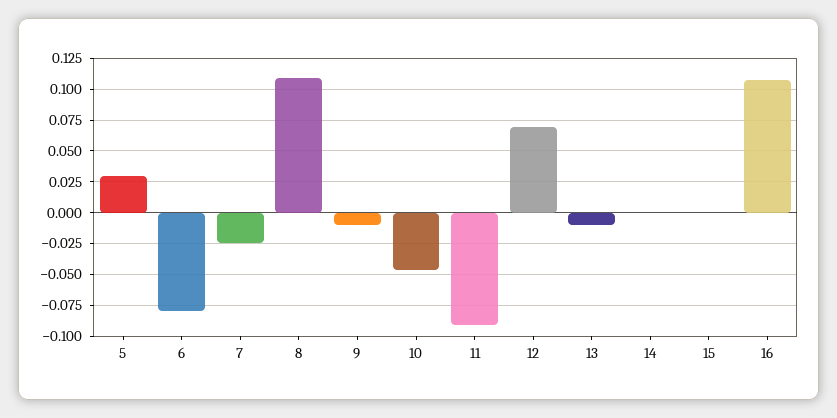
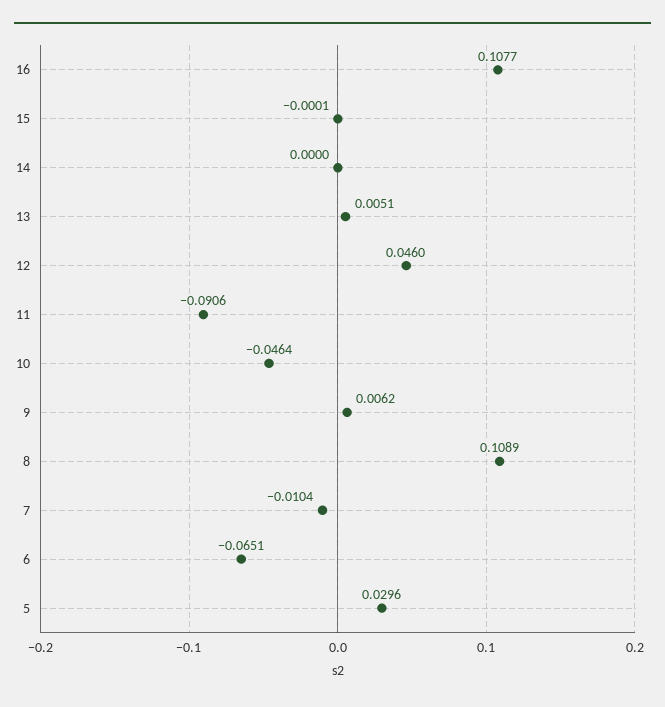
  {
    "5": 0.0296,
-   "6": -0.08,
+   "6": -0.0651,
-   "7": -0.025,
+   "7": -0.0104,
    "8": 0.1089,
-   "9": -0.01,
+   "9": 0.0062,
    "10": -0.0464,
    "11": -0.0906,
-   "12": 0.07,
+   "12": 0.046,
-   "13": -0.01,
+   "13": 0.0051,
    "14": 0,
    "15": -0.0001,
    "16": 0.1077
  }

